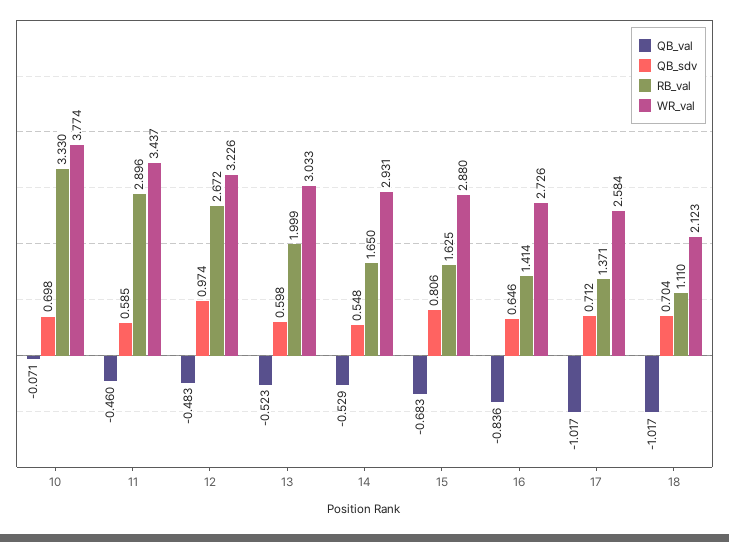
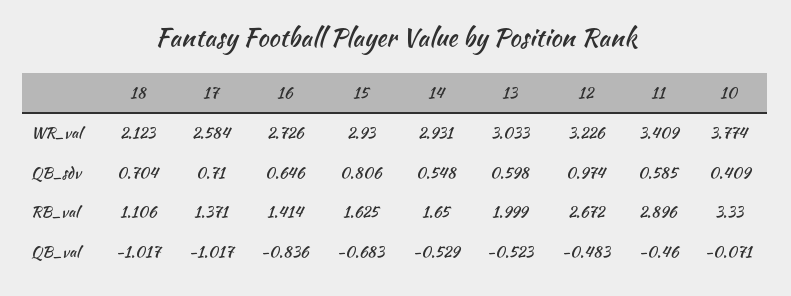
  {
    "QB_val": {
      "10": -0.071,
      "11": -0.46,
      "12": -0.483,
      "13": -0.523,
      "14": -0.529,
      "15": -0.683,
      "16": -0.836,
      "17": -1.017,
      "18": -1.017
    },
    "QB_sdv": {
-     "10": 0.698,
+     "10": 0.409,
      "11": 0.585,
      "12": 0.974,
      "13": 0.598,
      "14": 0.548,
      "15": 0.806,
      "16": 0.646,
-     "17": 0.712,
+     "17": 0.71,
      "18": 0.704
    },
    "RB_val": {
      "10": 3.33,
      "11": 2.896,
      "12": 2.672,
      "13": 1.999,
      "14": 1.65,
      "15": 1.625,
      "16": 1.414,
      "17": 1.371,
-     "18": 1.11
+     "18": 1.106
    },
    "WR_val": {
      "10": 3.774,
-     "11": 3.437,
+     "11": 3.409,
      "12": 3.226,
      "13": 3.033,
      "14": 2.931,
-     "15": 2.88,
+     "15": 2.93,
      "16": 2.726,
      "17": 2.584,
      "18": 2.123
    }
  }

